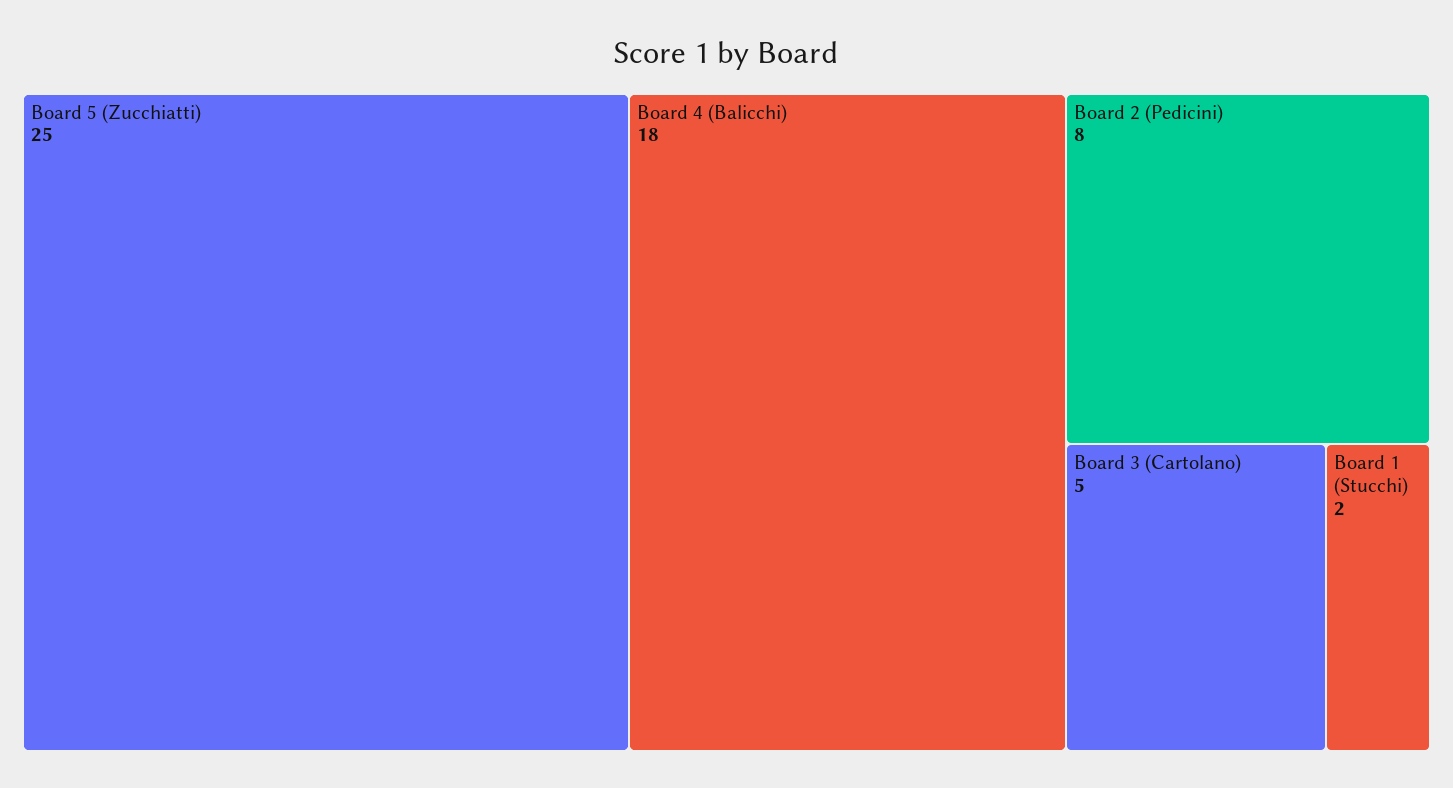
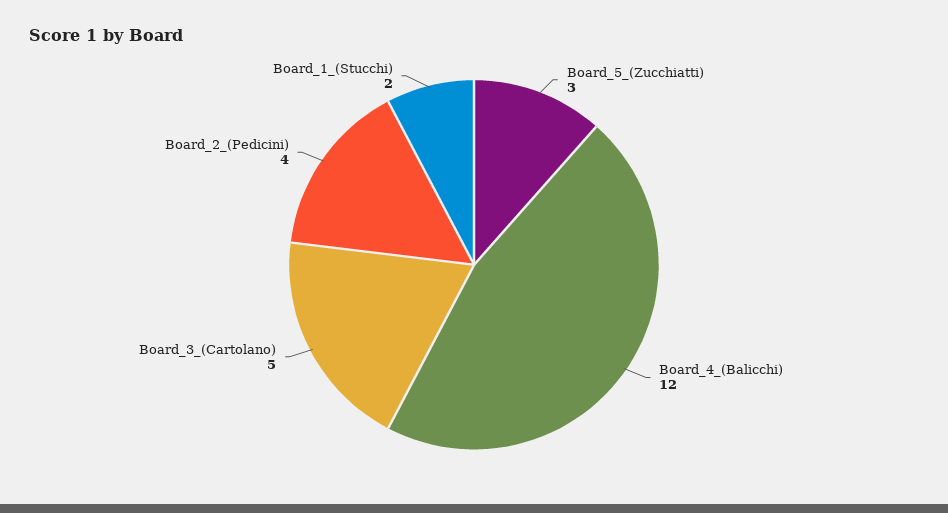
  {
-   "Board 5 (Zucchiatti)": 25,
+   "Board 5 (Zucchiatti)": 3,
-   "Board 4 (Balicchi)": 18,
+   "Board 4 (Balicchi)": 12,
-   "Board 2 (Pedicini)": 8,
+   "Board 2 (Pedicini)": 4,
    "Board 3 (Cartolano)": 5,
    "Board 1 (Stucchi)": 2
  }

